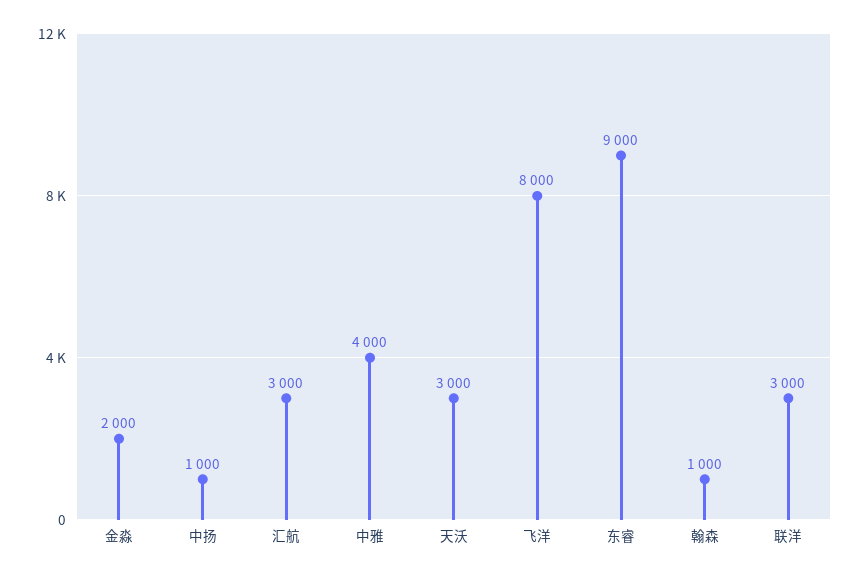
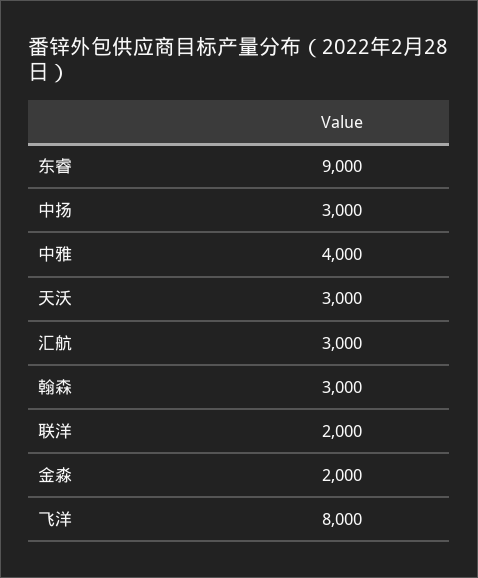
  {
    "金淼": 2000,
-   "中扬": 1000,
+   "中扬": 3000,
    "汇航": 3000,
    "中雅": 4000,
    "天沃": 3000,
    "飞洋": 8000,
    "东睿": 9000,
-   "翰森": 1000,
+   "翰森": 3000,
-   "联洋": 3000
+   "联洋": 2000
  }

